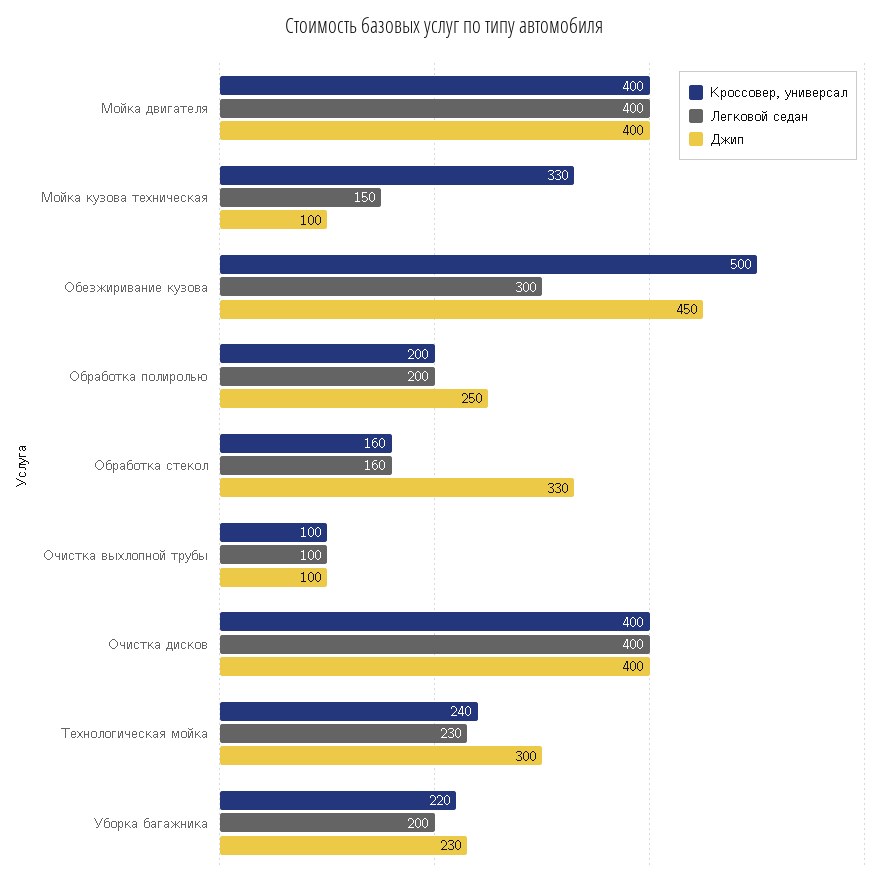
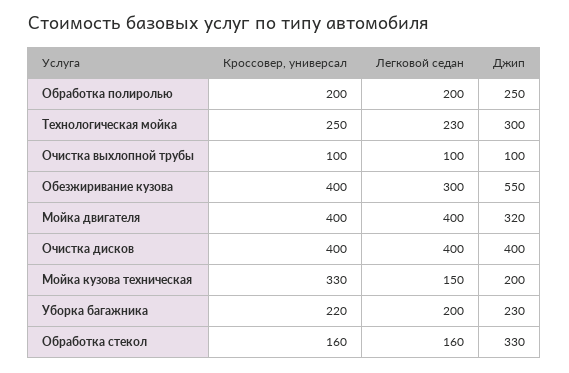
  {
    "Кроссовер, универсал": {
      "Мойка двигателя": 400,
      "Мойка кузова техническая": 330,
-     "Обезжиривание кузова": 500,
+     "Обезжиривание кузова": 400,
      "Обработка полиролью": 200,
      "Обработка стекол": 160,
      "Очистка выхлопной трубы": 100,
      "Очистка дисков": 400,
-     "Технологическая мойка": 240,
+     "Технологическая мойка": 250,
      "Уборка багажника": 220
    },
    "Легковой седан": {
      "Мойка двигателя": 400,
      "Мойка кузова техническая": 150,
      "Обезжиривание кузова": 300,
      "Обработка полиролью": 200,
      "Обработка стекол": 160,
      "Очистка выхлопной трубы": 100,
      "Очистка дисков": 400,
      "Технологическая мойка": 230,
      "Уборка багажника": 200
    },
    "Джип": {
-     "Мойка двигателя": 400,
+     "Мойка двигателя": 320,
-     "Мойка кузова техническая": 100,
+     "Мойка кузова техническая": 200,
-     "Обезжиривание кузова": 450,
+     "Обезжиривание кузова": 550,
      "Обработка полиролью": 250,
      "Обработка стекол": 330,
      "Очистка выхлопной трубы": 100,
      "Очистка дисков": 400,
      "Технологическая мойка": 300,
      "Уборка багажника": 230
    }
  }

